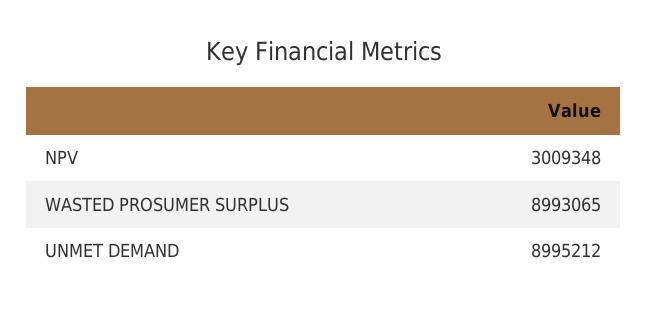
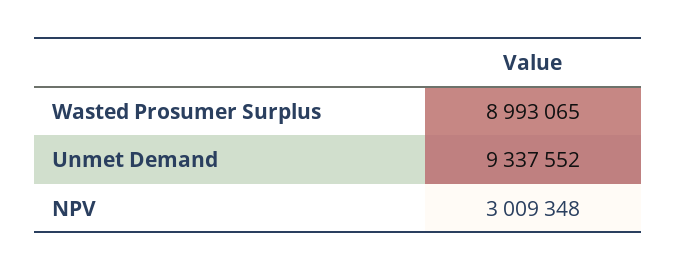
  {
    "NPV": 3009348,
    "WASTED PROSUMER SURPLUS": 8993065,
-   "UNMET DEMAND": 8995212
+   "UNMET DEMAND": 9337552
  }

